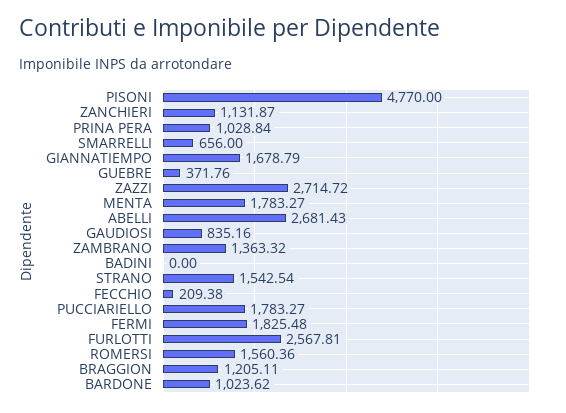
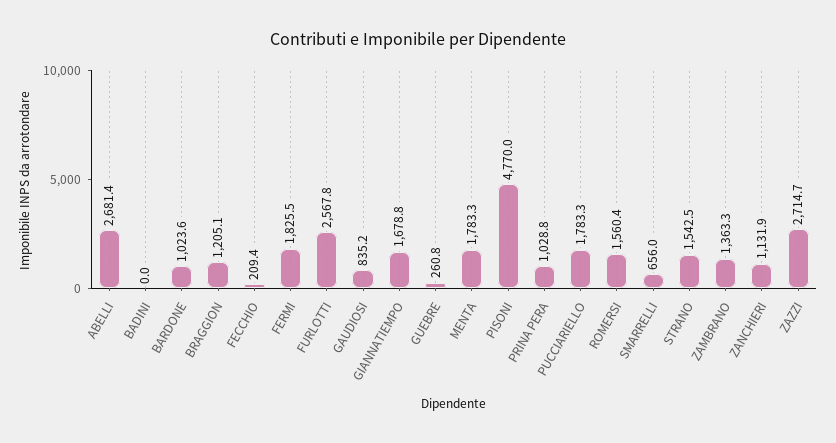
  {
    "PISONI": 4770,
    "ZANCHIERI": 1131.87,
    "PRINA PERA": 1028.84,
    "SMARRELLI": 656,
    "GIANNATIEMPO": 1678.79,
-   "GUEBRE": 371.76,
+   "GUEBRE": 260.8,
    "ZAZZI": 2714.72,
    "MENTA": 1783.27,
    "ABELLI": 2681.43,
    "GAUDIOSI": 835.16,
    "ZAMBRANO": 1363.32,
    "BADINI": 0,
    "STRANO": 1542.54,
    "FECCHIO": 209.38,
    "PUCCIARIELLO": 1783.27,
    "FERMI": 1825.48,
    "FURLOTTI": 2567.81,
    "ROMERSI": 1560.36,
    "BRAGGION": 1205.11,
    "BARDONE": 1023.62
  }

